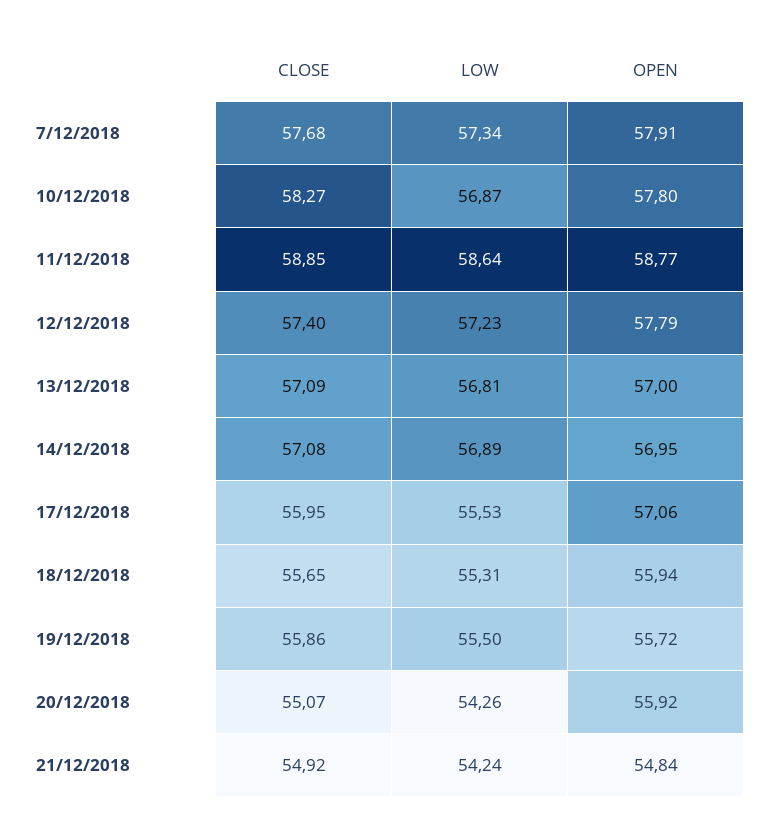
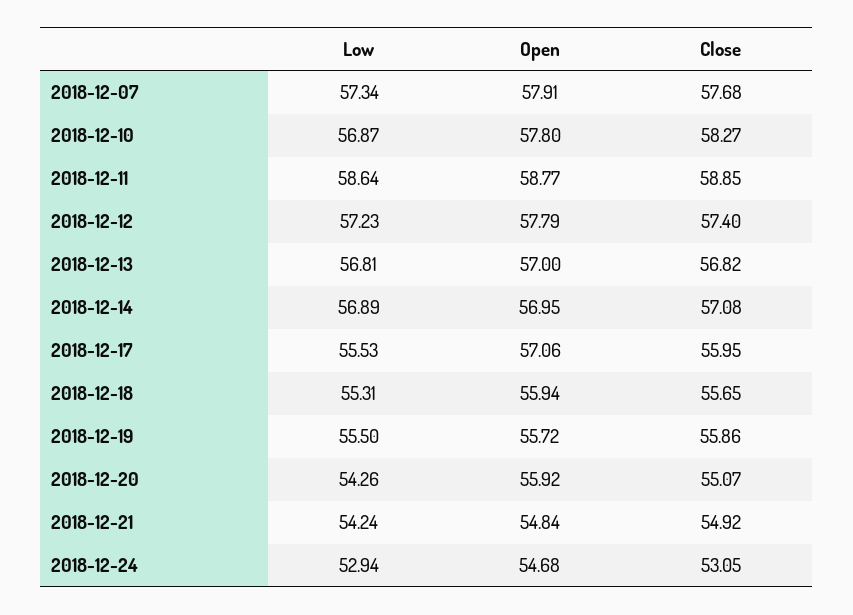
  {
    "CLOSE": {
      "7/12/2018": 57.68,
      "10/12/2018": 58.27,
      "11/12/2018": 58.85,
      "12/12/2018": 57.4,
-     "13/12/2018": 57.09,
+     "13/12/2018": 56.82,
      "14/12/2018": 57.08,
      "17/12/2018": 55.95,
      "18/12/2018": 55.65,
      "19/12/2018": 55.86,
      "20/12/2018": 55.07,
-     "21/12/2018": 54.92
+     "21/12/2018": 54.92,
+     "2018-12-24": 53.05
    },
    "LOW": {
      "7/12/2018": 57.34,
      "10/12/2018": 56.87,
      "11/12/2018": 58.64,
      "12/12/2018": 57.23,
      "13/12/2018": 56.81,
      "14/12/2018": 56.89,
      "17/12/2018": 55.53,
      "18/12/2018": 55.31,
      "19/12/2018": 55.5,
      "20/12/2018": 54.26,
-     "21/12/2018": 54.24
+     "21/12/2018": 54.24,
+     "2018-12-24": 52.94
    },
    "OPEN": {
      "7/12/2018": 57.91,
      "10/12/2018": 57.8,
      "11/12/2018": 58.77,
      "12/12/2018": 57.79,
      "13/12/2018": 57,
      "14/12/2018": 56.95,
      "17/12/2018": 57.06,
      "18/12/2018": 55.94,
      "19/12/2018": 55.72,
      "20/12/2018": 55.92,
-     "21/12/2018": 54.84
+     "21/12/2018": 54.84,
+     "2018-12-24": 54.68
    }
  }

